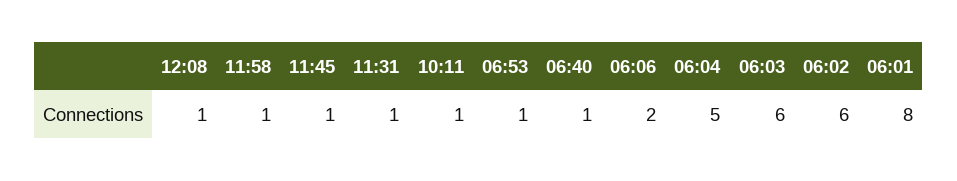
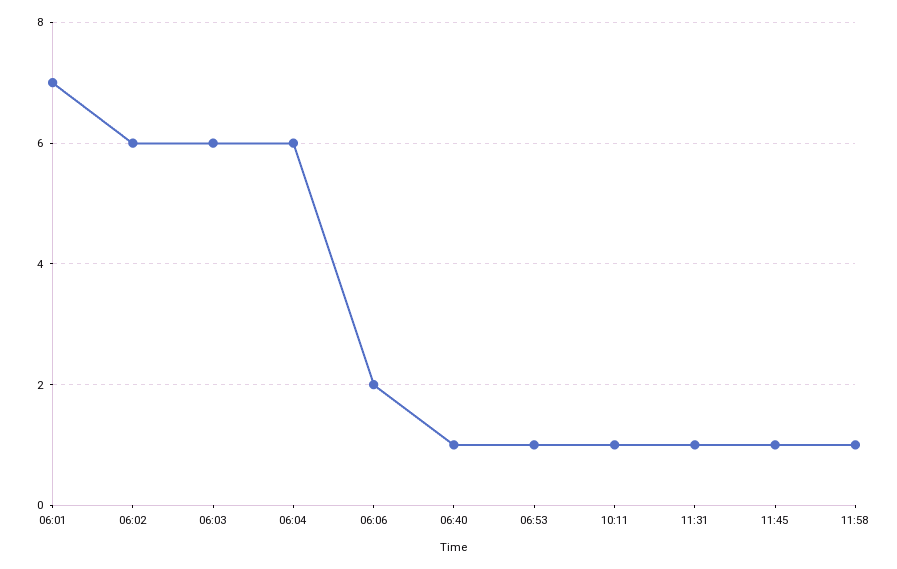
  {
-   "12:08": 1,
    "11:58": 1,
    "11:45": 1,
    "11:31": 1,
    "10:11": 1,
    "06:53": 1,
    "06:40": 1,
    "06:06": 2,
-   "06:04": 5,
+   "06:04": 6,
    "06:03": 6,
    "06:02": 6,
-   "06:01": 8
+   "06:01": 7
  }

